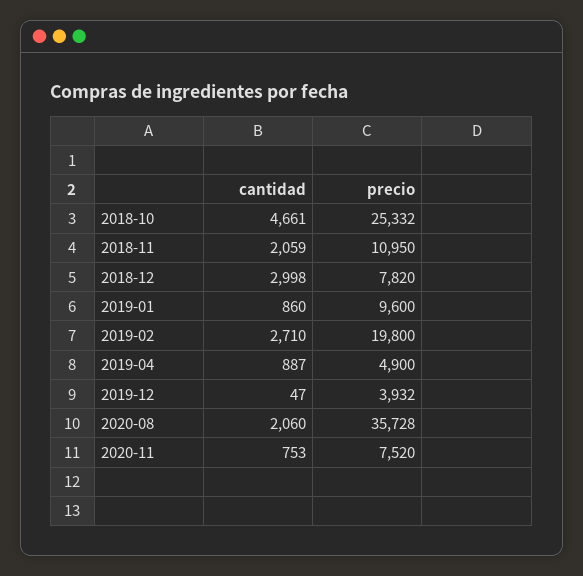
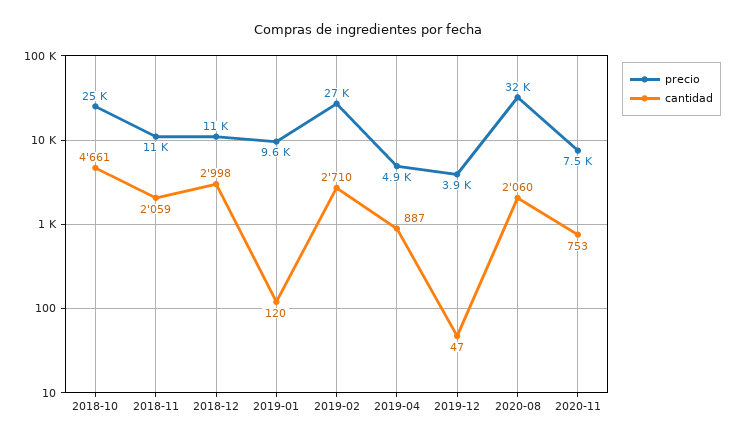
  {
    "cantidad": {
      "2018-10": 4661,
      "2018-11": 2059,
      "2018-12": 2998,
-     "2019-01": 860,
+     "2019-01": 120,
      "2019-02": 2710,
      "2019-04": 887,
      "2019-12": 47,
      "2020-08": 2060,
      "2020-11": 753
    },
    "precio": {
      "2018-10": 25332,
      "2018-11": 10950,
-     "2018-12": 7820,
+     "2018-12": 11000,
      "2019-01": 9600,
-     "2019-02": 19800,
+     "2019-02": 27000,
      "2019-04": 4900,
      "2019-12": 3932,
-     "2020-08": 35728,
+     "2020-08": 32000,
      "2020-11": 7520
    }
  }

